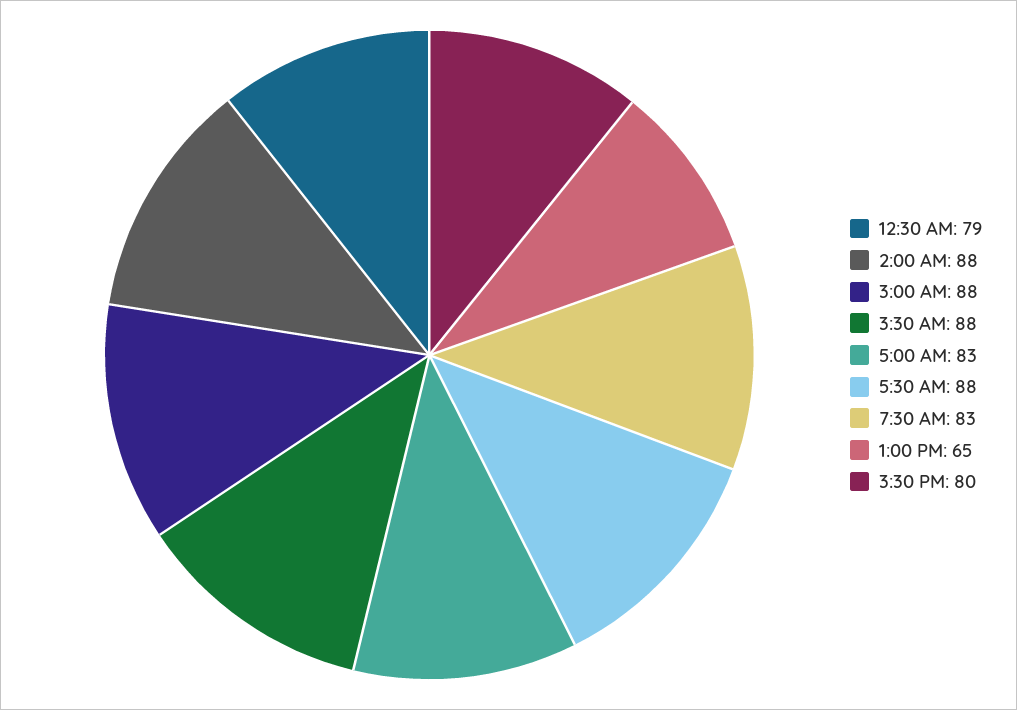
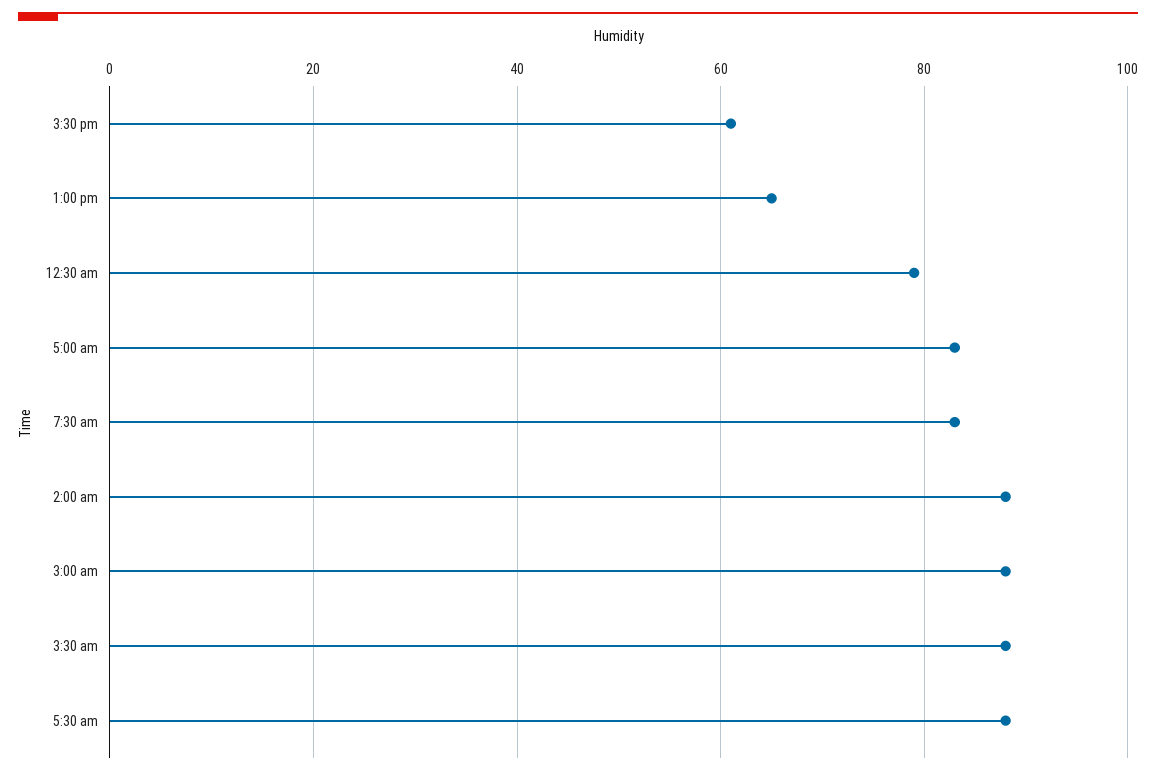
  {
    "12:30 AM": 79,
    "2:00 AM": 88,
    "3:00 AM": 88,
    "3:30 AM": 88,
    "5:00 AM": 83,
    "5:30 AM": 88,
    "7:30 AM": 83,
    "1:00 PM": 65,
-   "3:30 PM": 80
+   "3:30 PM": 60
  }

